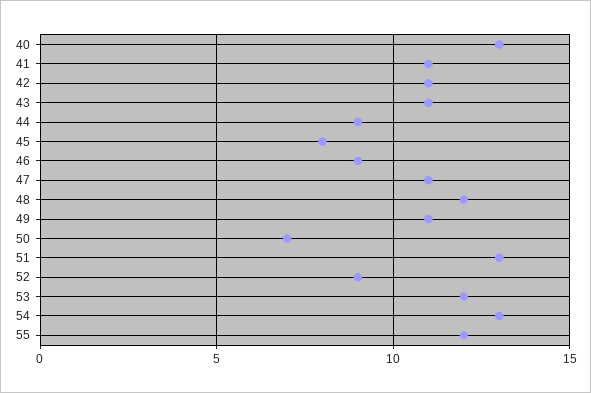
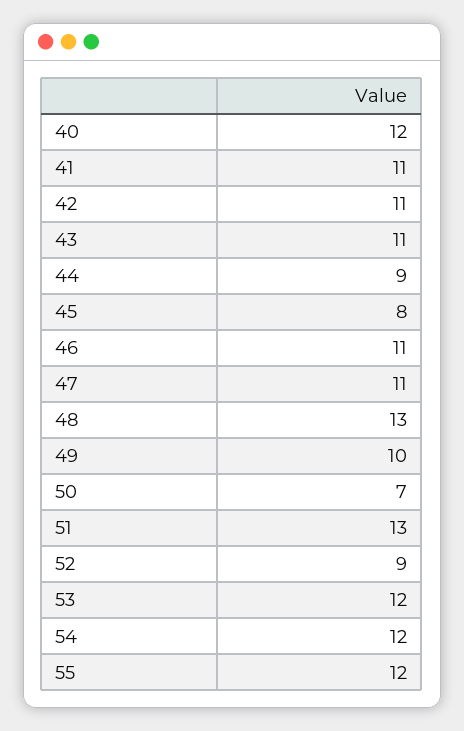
  {
-   "40": 13,
+   "40": 12,
    "41": 11,
    "42": 11,
    "43": 11,
    "44": 9,
    "45": 8,
-   "46": 9,
+   "46": 11,
    "47": 11,
-   "48": 12,
+   "48": 13,
-   "49": 11,
+   "49": 10,
    "50": 7,
    "51": 13,
    "52": 9,
    "53": 12,
-   "54": 13,
+   "54": 12,
    "55": 12
  }

